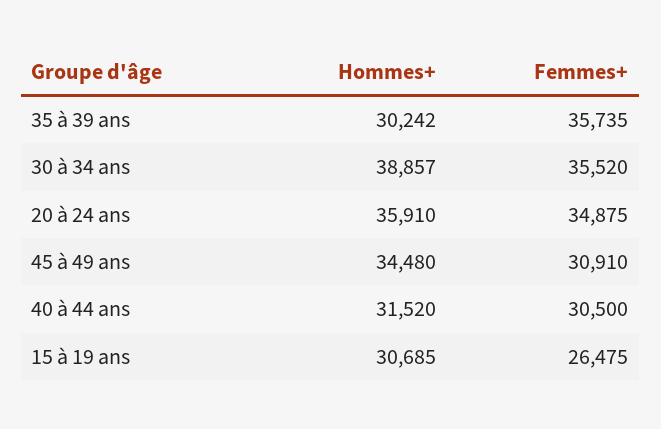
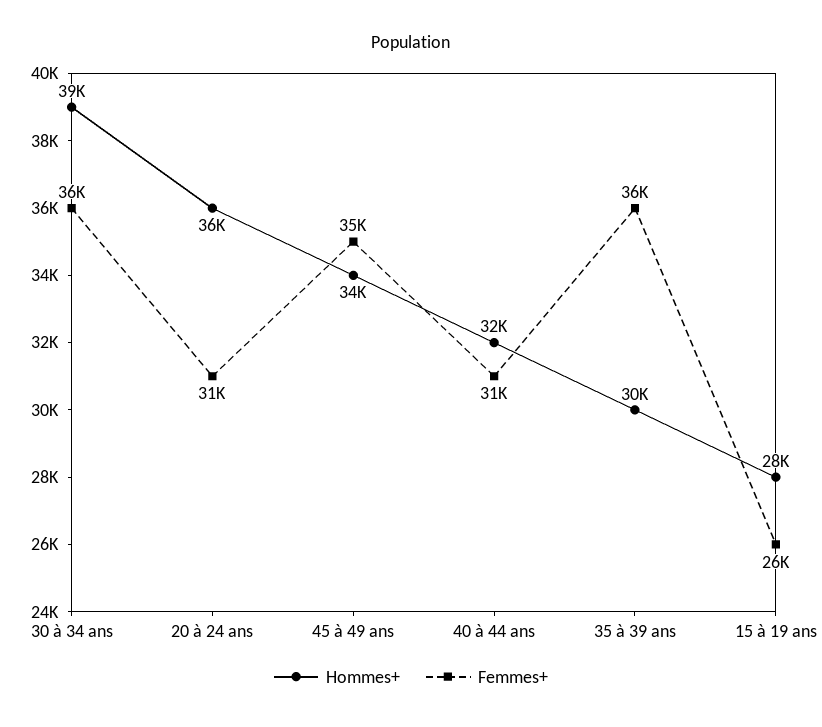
  {
    "Hommes+": {
      "35 à 39 ans": 30242,
      "30 à 34 ans": 38857,
      "20 à 24 ans": 35910,
      "45 à 49 ans": 34480,
      "40 à 44 ans": 31520,
-     "15 à 19 ans": 30685
+     "15 à 19 ans": 28000
    },
    "Femmes+": {
      "35 à 39 ans": 35735,
      "30 à 34 ans": 35520,
-     "20 à 24 ans": 34875,
+     "20 à 24 ans": 31000,
-     "45 à 49 ans": 30910,
+     "45 à 49 ans": 35000,
      "40 à 44 ans": 30500,
      "15 à 19 ans": 26475
    }
  }

